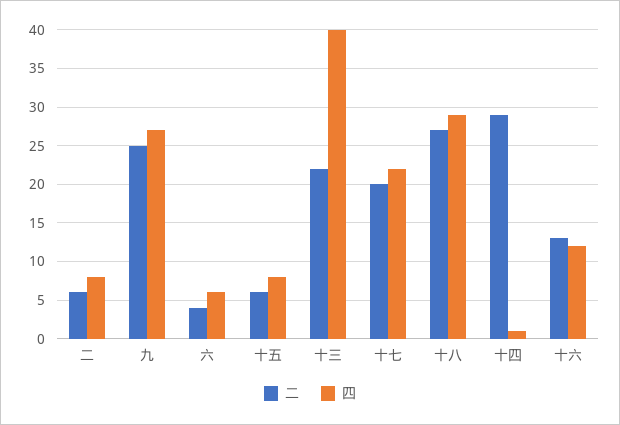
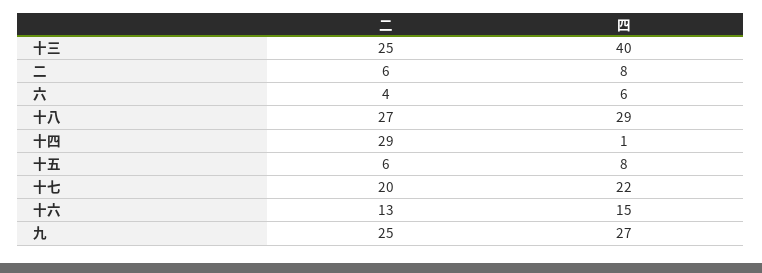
  {
    "二": {
      "二": 6,
      "九": 25,
      "六": 4,
      "十五": 6,
-     "十三": 22,
+     "十三": 25,
      "十七": 20,
      "十八": 27,
      "十四": 29,
      "十六": 13
    },
    "四": {
      "二": 8,
      "九": 27,
      "六": 6,
      "十五": 8,
      "十三": 40,
      "十七": 22,
      "十八": 29,
      "十四": 1,
-     "十六": 12
+     "十六": 15
    }
  }

